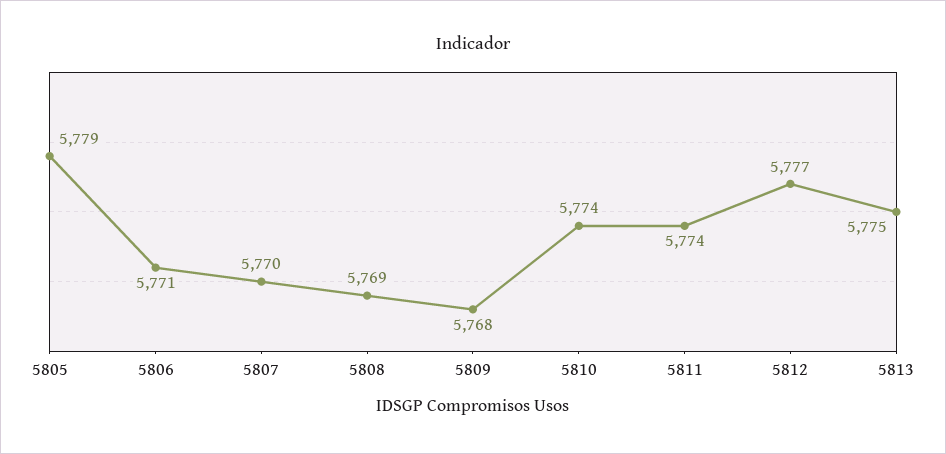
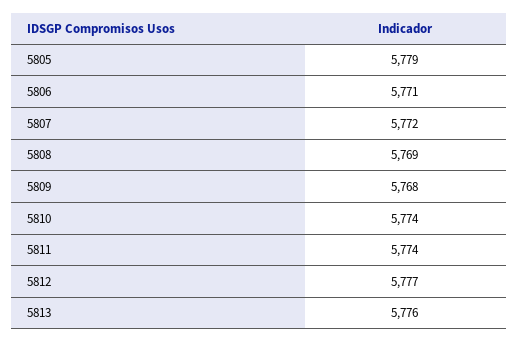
  {
    "5805": 5779,
    "5806": 5771,
-   "5807": 5770,
+   "5807": 5772,
    "5808": 5769,
    "5809": 5768,
    "5810": 5774,
    "5811": 5774,
    "5812": 5777,
-   "5813": 5775
+   "5813": 5776
  }

